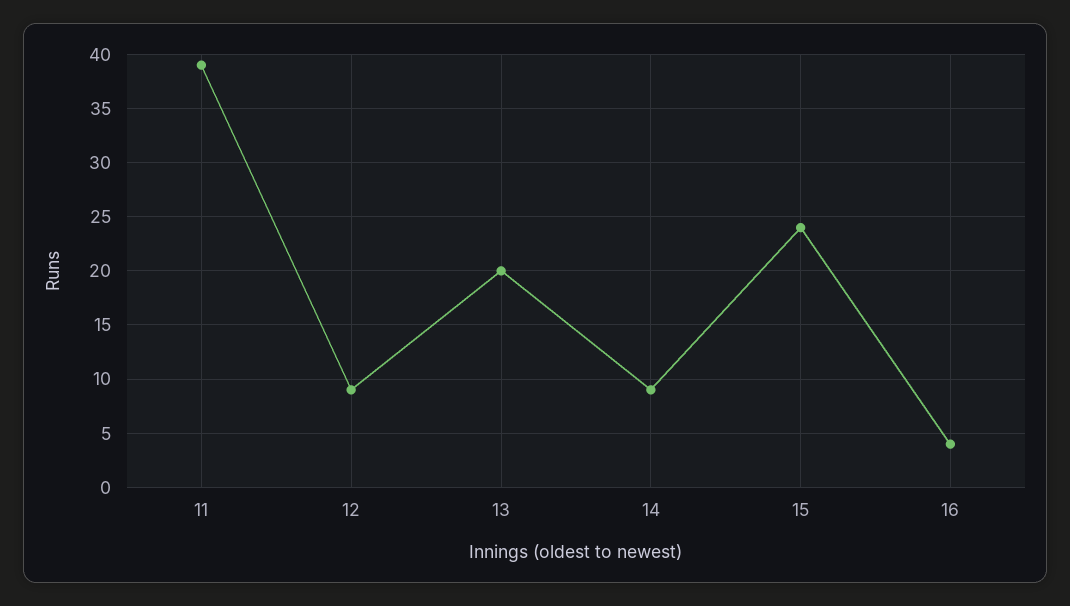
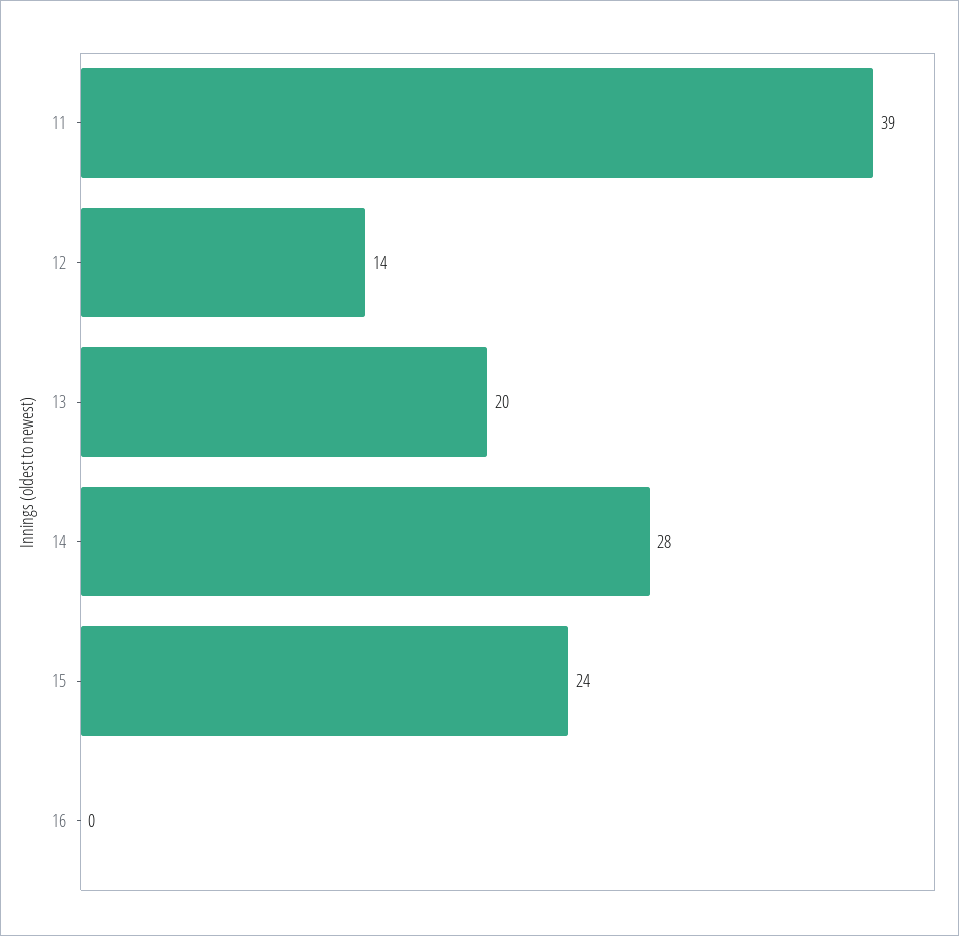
  {
    "11": 39,
-   "12": 9,
+   "12": 14,
    "13": 20,
-   "14": 9,
+   "14": 28,
    "15": 24,
-   "16": 4
+   "16": 0
  }

